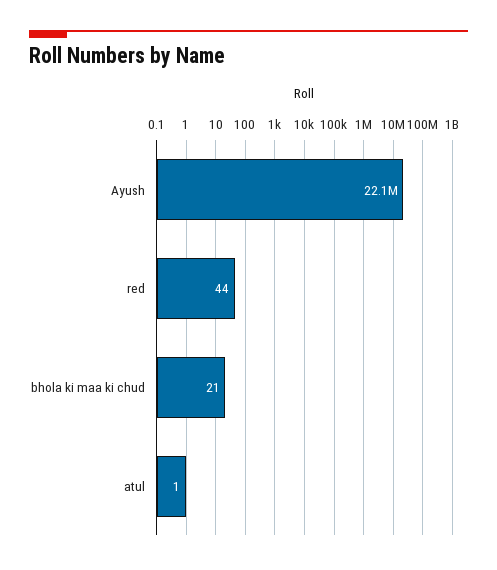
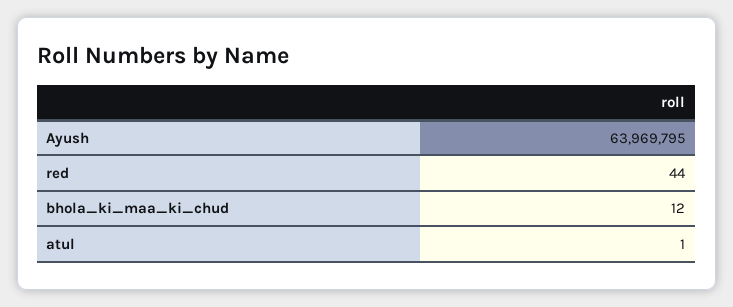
  {
-   "Ayush": 22100000,
+   "Ayush": 63969795,
    "red": 44,
-   "bhola ki maa ki chud": 21,
+   "bhola ki maa ki chud": 12,
    "atul": 1
  }

